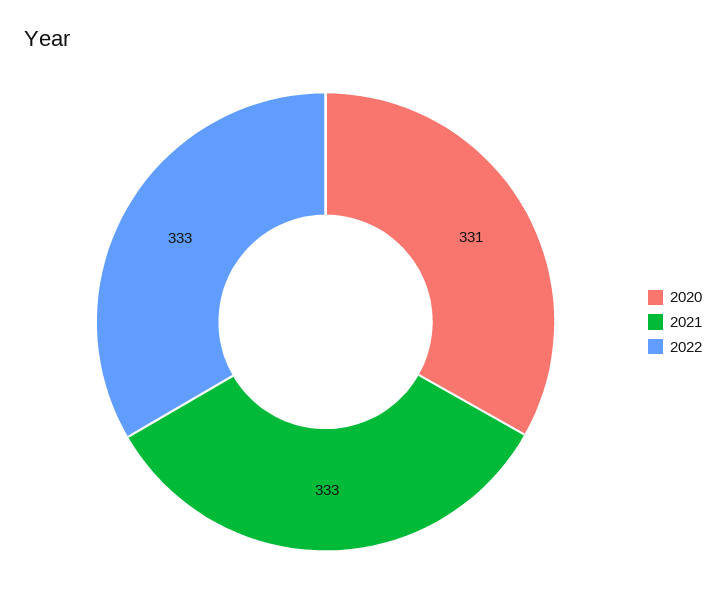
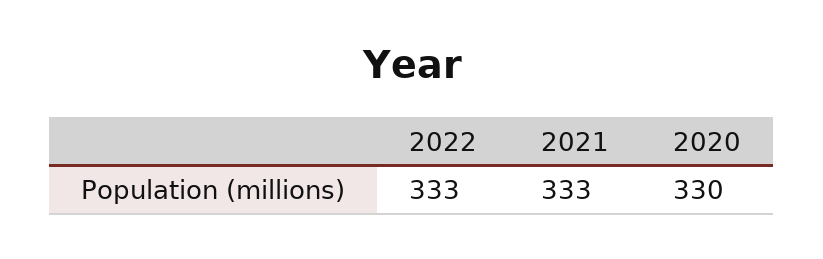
  {
-   "2020": 331,
+   "2020": 330,
    "2021": 333,
    "2022": 333
  }

